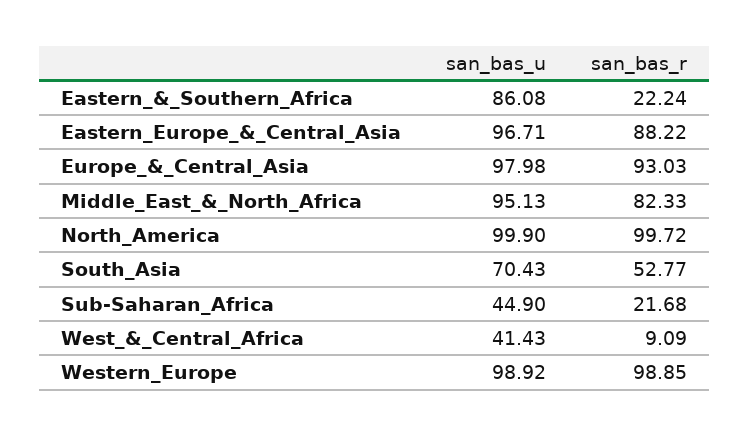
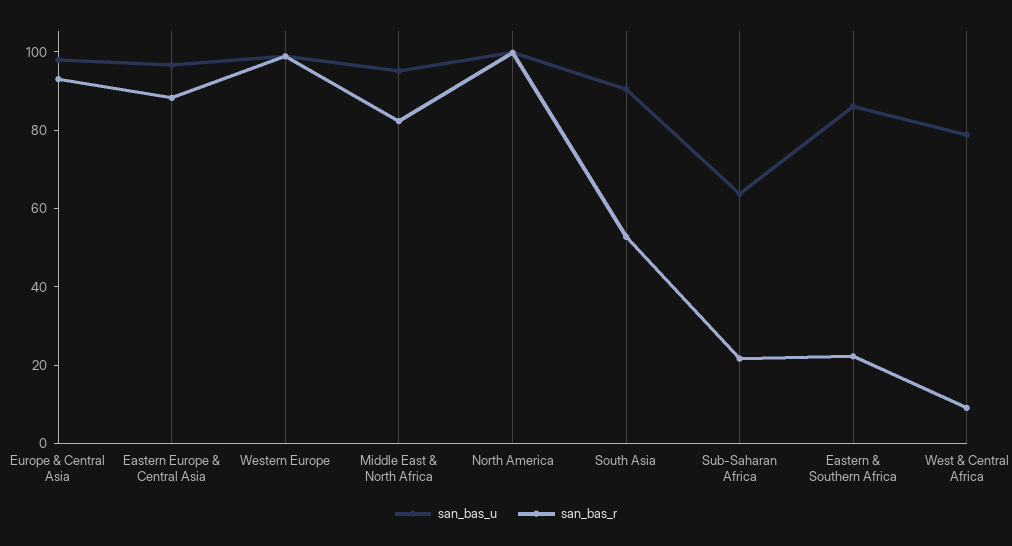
  {
    "san_bas_u": {
      "Eastern_&_Southern_Africa": 86.08,
      "Eastern_Europe_&_Central_Asia": 96.71,
      "Europe_&_Central_Asia": 97.98,
      "Middle_East_&_North_Africa": 95.13,
      "North_America": 99.9,
-     "South_Asia": 70.43,
+     "South_Asia": 90,
-     "Sub-Saharan_Africa": 44.9,
+     "Sub-Saharan_Africa": 65,
-     "West_&_Central_Africa": 41.43,
+     "West_&_Central_Africa": 80,
      "Western_Europe": 98.92
    },
    "san_bas_r": {
      "Eastern_&_Southern_Africa": 22.24,
      "Eastern_Europe_&_Central_Asia": 88.22,
      "Europe_&_Central_Asia": 93.03,
      "Middle_East_&_North_Africa": 82.33,
      "North_America": 99.72,
      "South_Asia": 52.77,
      "Sub-Saharan_Africa": 21.68,
      "West_&_Central_Africa": 9.09,
      "Western_Europe": 98.85
    }
  }

